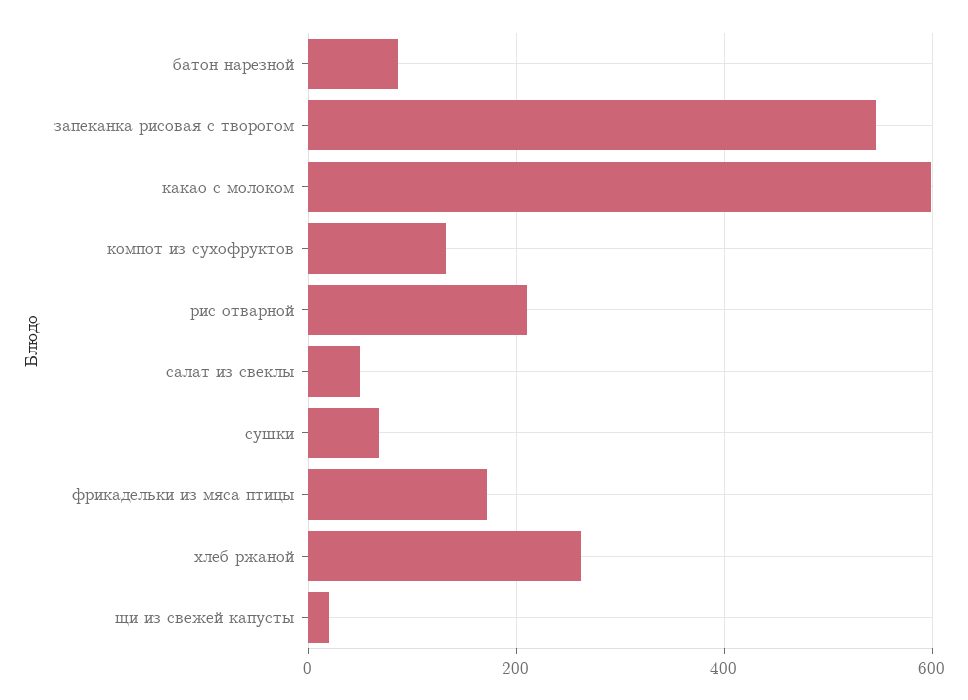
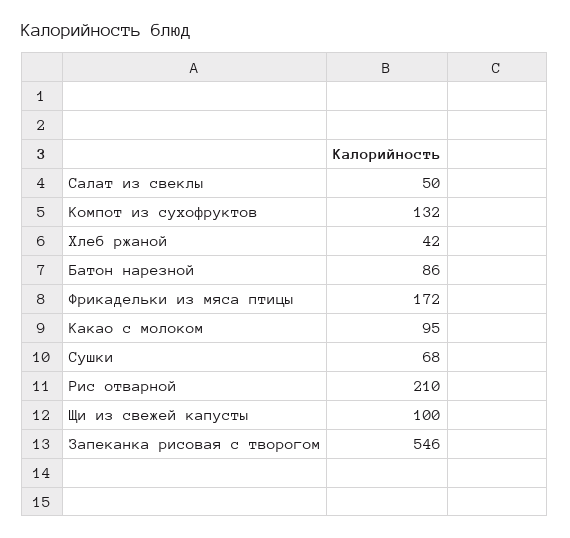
  {
    "батон нарезной": 86,
    "запеканка рисовая с творогом": 546,
-   "какао с молоком": 600,
+   "какао с молоком": 95,
    "компот из сухофруктов": 132,
    "рис отварной": 210,
    "салат из свеклы": 50,
    "сушки": 68,
    "фрикадельки из мяса птицы": 172,
-   "хлеб ржаной": 260,
+   "хлеб ржаной": 42,
-   "щи из свежей капусты": 20
+   "щи из свежей капусты": 100
  }

